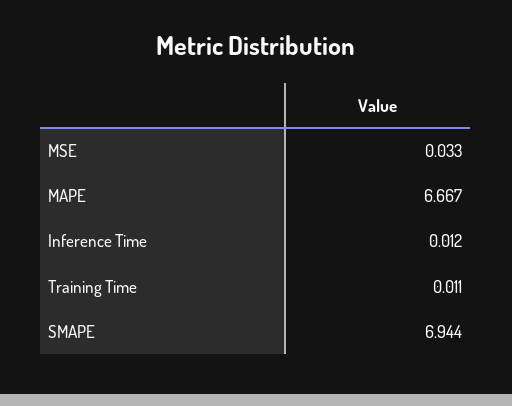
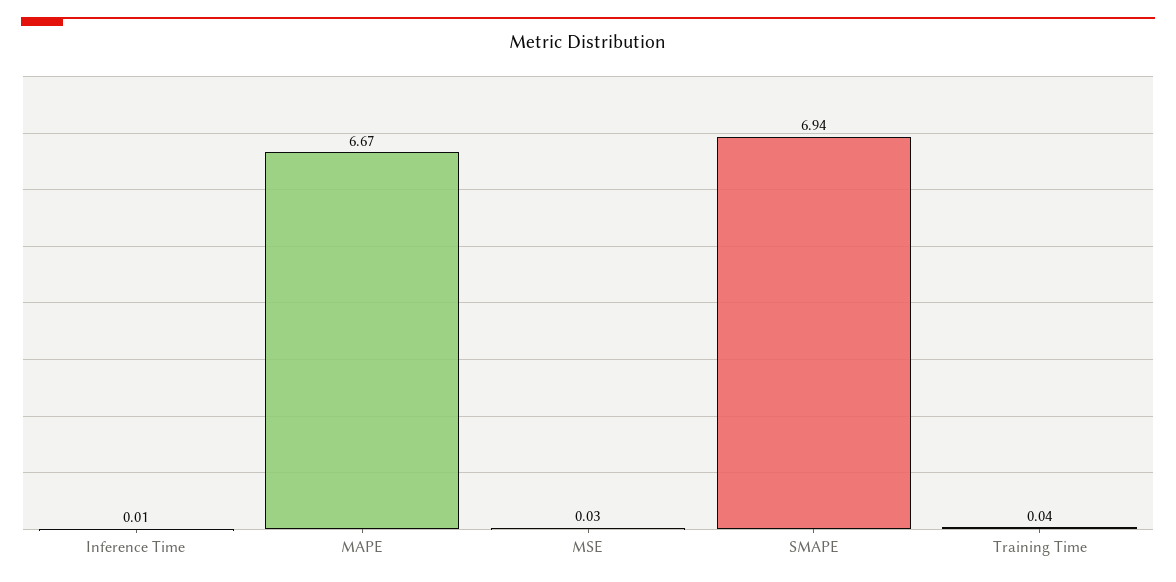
  {
    "MSE": 0.033,
    "MAPE": 6.667,
    "Inference Time": 0.012,
-   "Training Time": 0.011,
+   "Training Time": 0.04,
    "SMAPE": 6.944
  }

